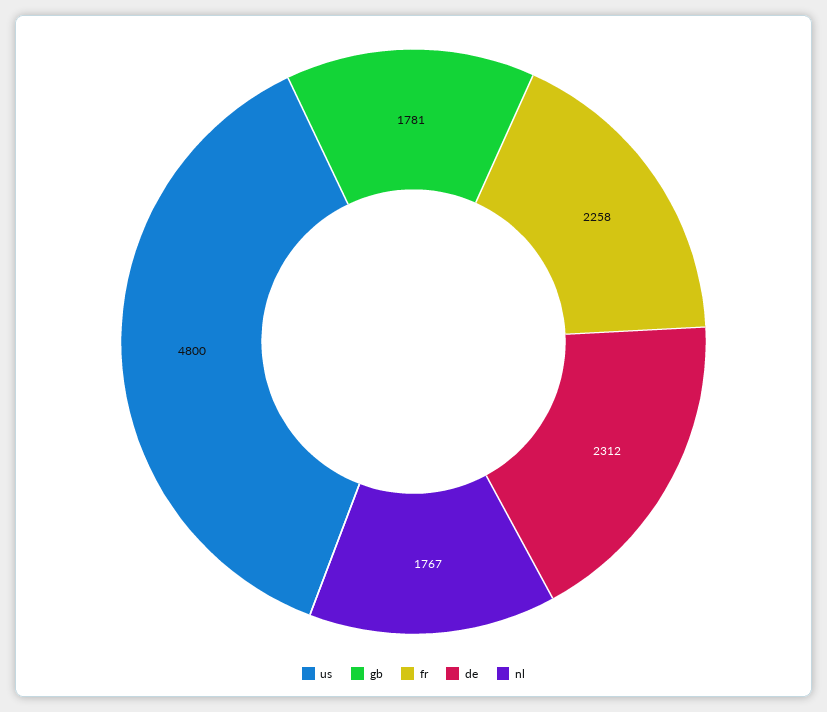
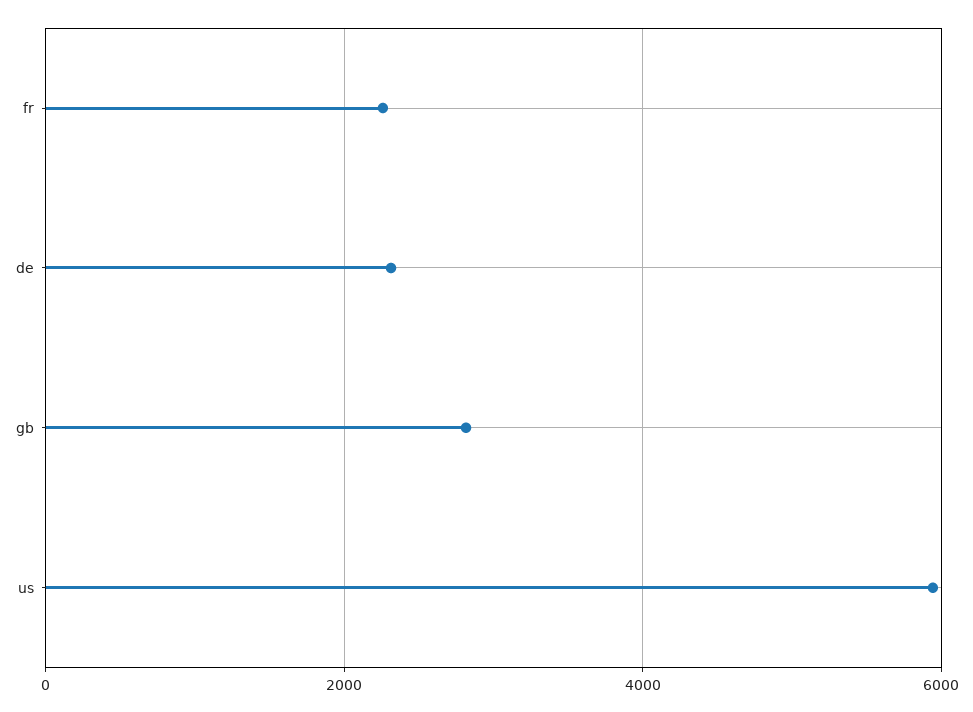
  {
-   "us": 4800,
+   "us": 6000,
-   "gb": 1781,
+   "gb": 2800,
    "fr": 2258,
-   "de": 2312,
+   "de": 2312
-   "nl": 1767
  }

